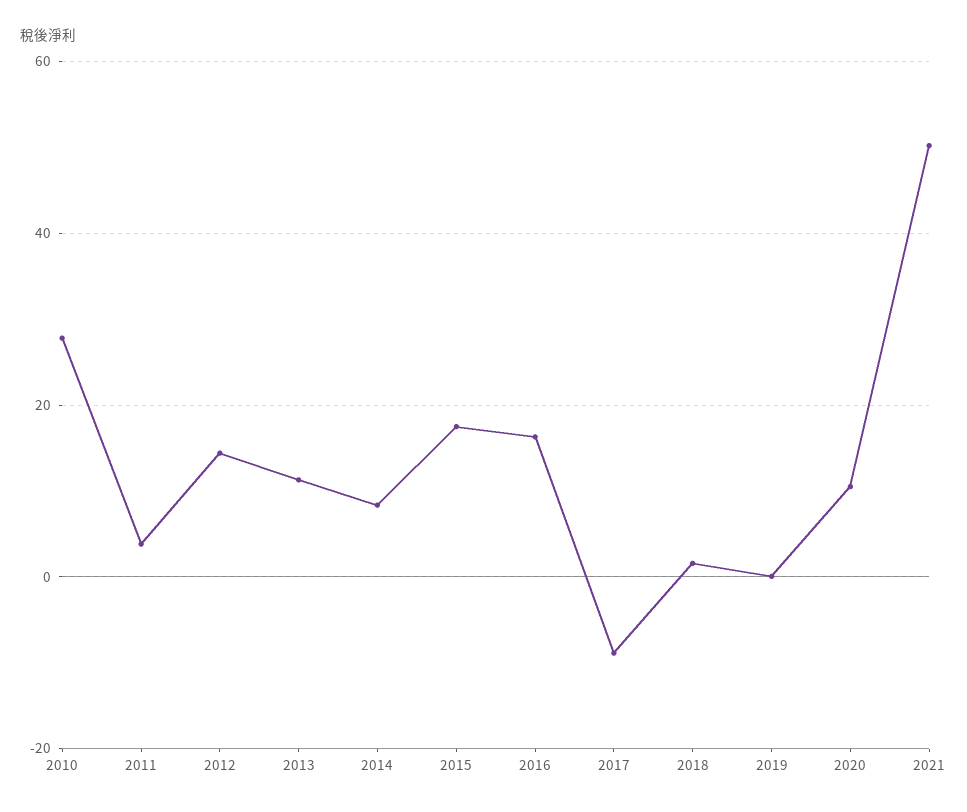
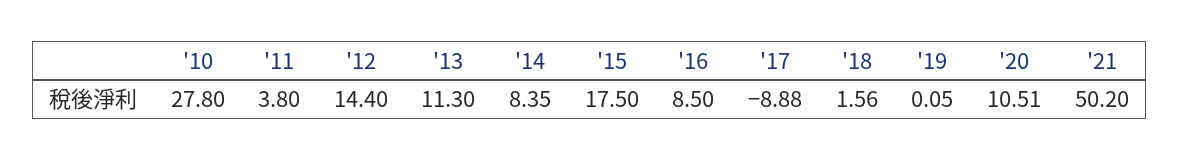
  {
    "2010": 27.8,
    "2011": 3.8,
    "2012": 14.4,
    "2013": 11.3,
    "2014": 8.35,
    "2015": 17.5,
-   "2016": 16,
+   "2016": 8.5,
    "2017": -8.88,
    "2018": 1.56,
    "2019": 0.05,
    "2020": 10.51,
    "2021": 50.2
  }

